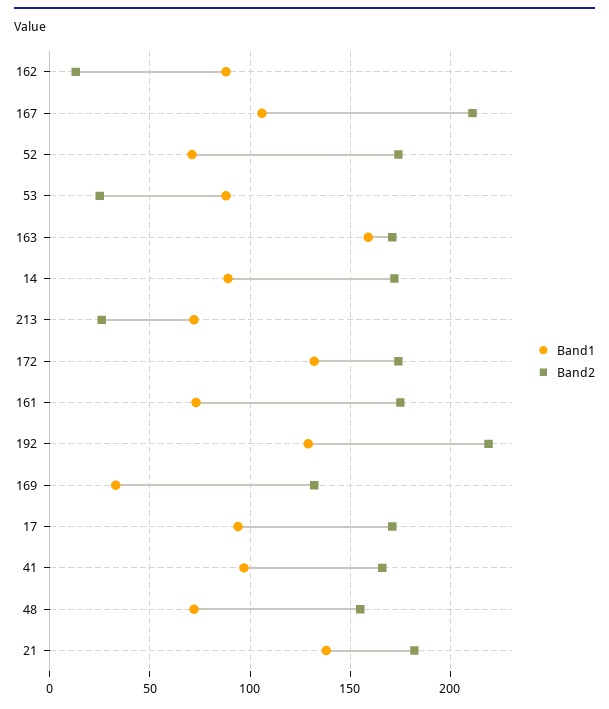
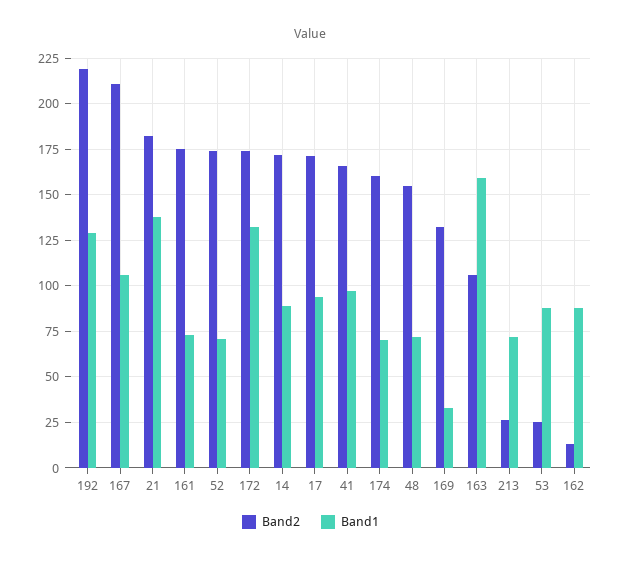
  {
    "Band1": {
      "162": 90,
      "167": 105,
      "52": 70,
      "53": 90,
      "163": 160,
      "14": 90,
      "213": 70,
      "172": 130,
      "161": 75,
      "192": 130,
      "169": 35,
      "17": 95,
      "41": 95,
      "48": 70,
-     "21": 140
+     "21": 140,
+     "174": 70
    },
    "Band2": {
      "162": 15,
      "167": 210,
      "52": 175,
      "53": 25,
-     "163": 170,
+     "163": 105,
      "14": 170,
      "213": 25,
      "172": 175,
      "161": 175,
      "192": 220,
      "169": 130,
      "17": 170,
      "41": 165,
      "48": 155,
-     "21": 180
+     "21": 180,
+     "174": 160
    }
  }

